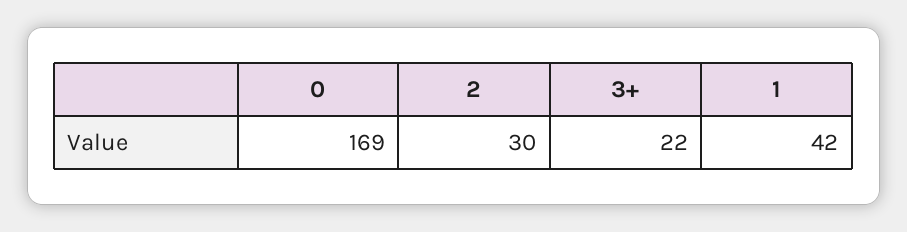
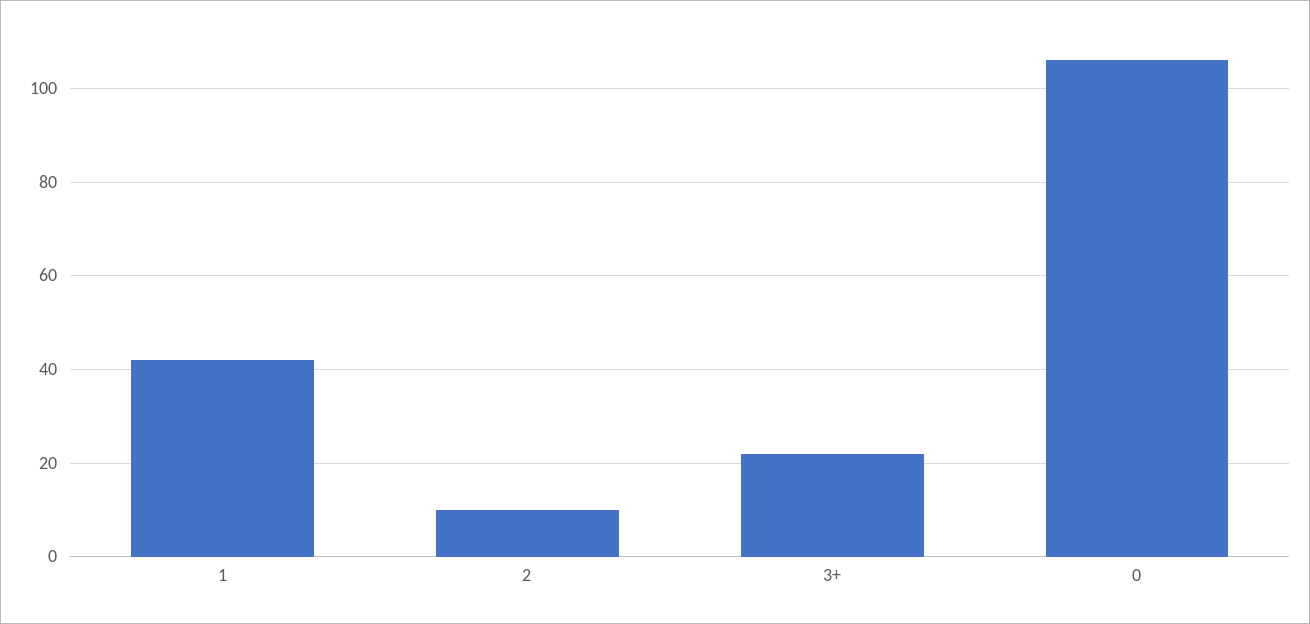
  {
-   "0": 169,
+   "0": 105,
-   "2": 30,
+   "2": 10,
    "3+": 22,
    "1": 42
  }

